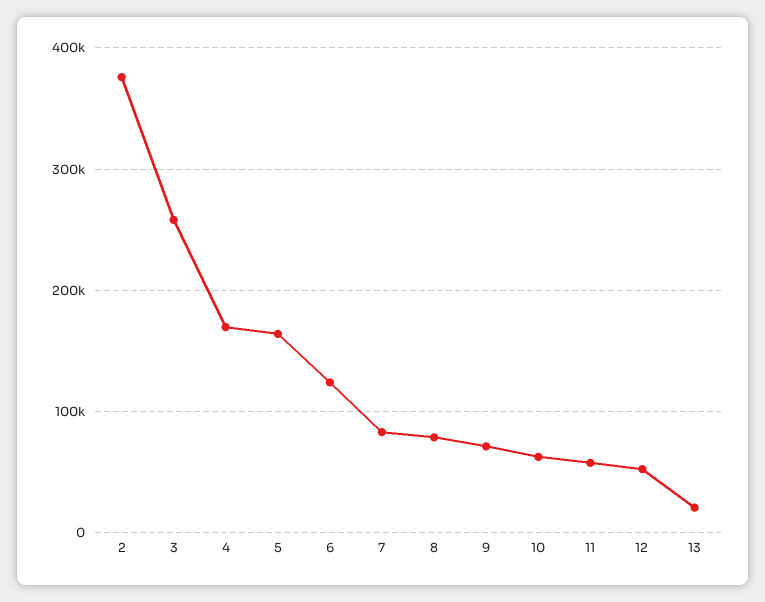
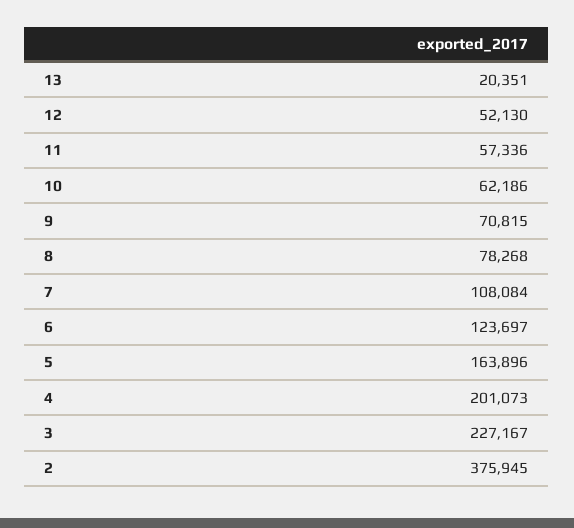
  {
    "2": 375945,
-   "3": 260000,
+   "3": 227167,
-   "4": 170000,
+   "4": 201073,
    "5": 163896,
    "6": 123697,
-   "7": 80000,
+   "7": 108084,
    "8": 78268,
    "9": 70815,
    "10": 62186,
    "11": 57336,
    "12": 52130,
    "13": 20351
  }

